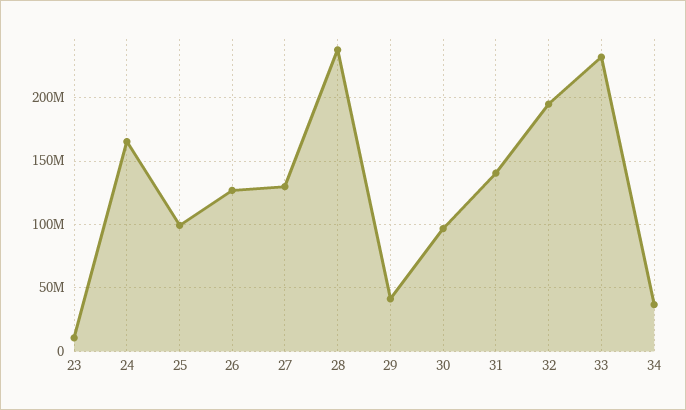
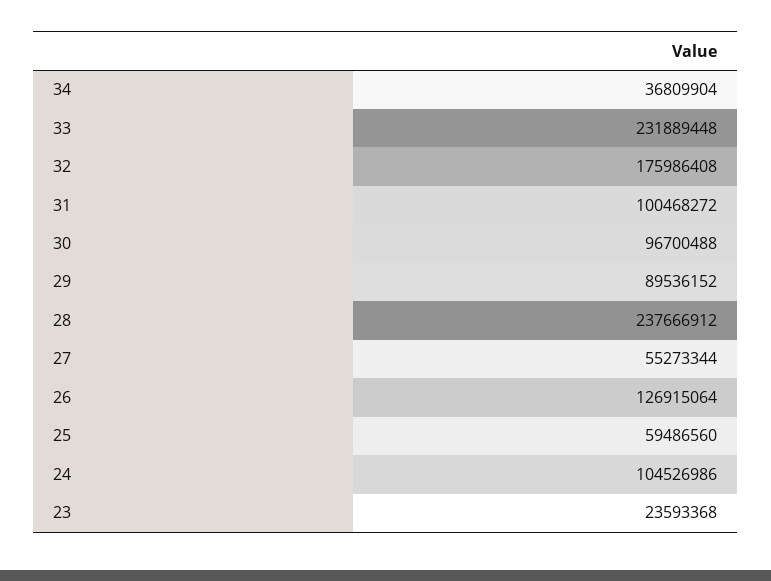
  {
-   "23": 10000000,
+   "23": 23593368,
-   "24": 165000000,
+   "24": 104526986,
-   "25": 100000000,
+   "25": 59486560,
    "26": 126915064,
-   "27": 130000000,
+   "27": 55273344,
    "28": 237666912,
-   "29": 40000000,
+   "29": 89536152,
    "30": 96700488,
-   "31": 140000000,
+   "31": 100468272,
-   "32": 195000000,
+   "32": 175986408,
    "33": 231889448,
    "34": 36809904
  }

